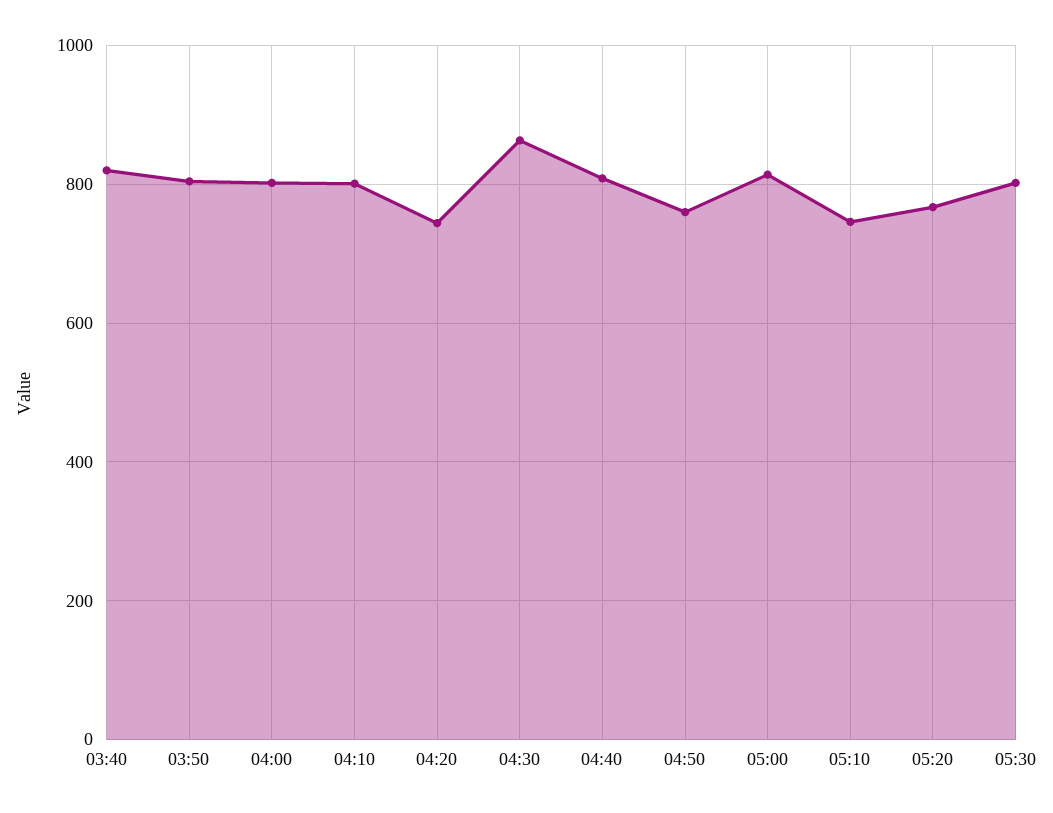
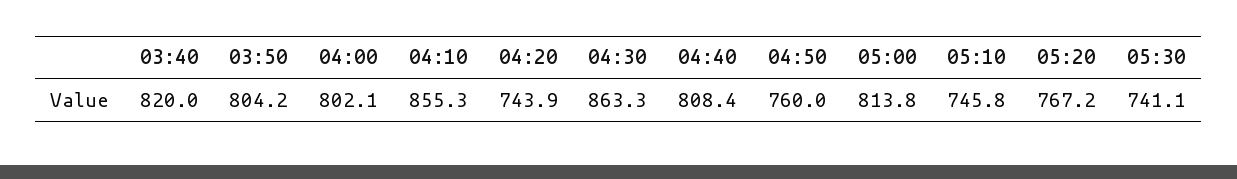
  {
    "03:40": 820,
    "03:50": 804.2,
    "04:00": 802.1,
-   "04:10": 800,
+   "04:10": 855.3,
    "04:20": 743.9,
    "04:30": 863.3,
    "04:40": 808.4,
    "04:50": 760,
    "05:00": 813.8,
    "05:10": 745.8,
    "05:20": 767.2,
-   "05:30": 800
+   "05:30": 741.1
  }

